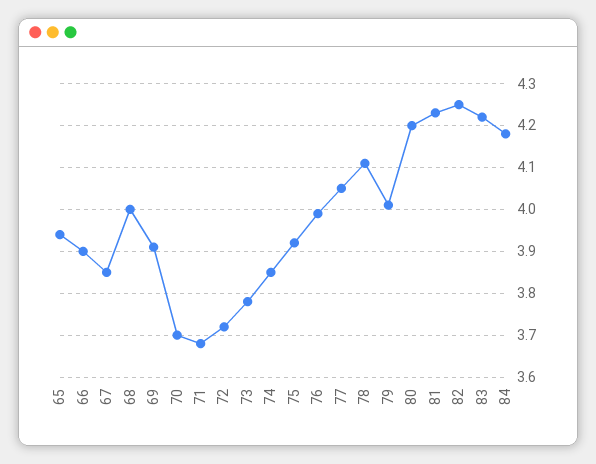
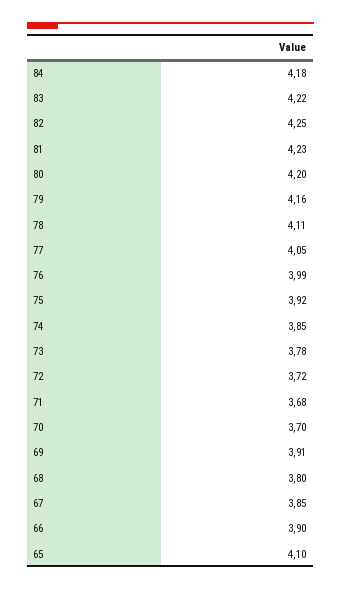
  {
-   "65": 3.95,
+   "65": 4.1,
    "66": 3.9,
    "67": 3.85,
-   "68": 4,
+   "68": 3.8,
    "69": 3.91,
    "70": 3.7,
    "71": 3.68,
    "72": 3.72,
    "73": 3.78,
    "74": 3.85,
    "75": 3.92,
    "76": 3.99,
    "77": 4.05,
    "78": 4.11,
-   "79": 4,
+   "79": 4.16,
    "80": 4.2,
    "81": 4.23,
    "82": 4.25,
    "83": 4.22,
    "84": 4.18
  }

